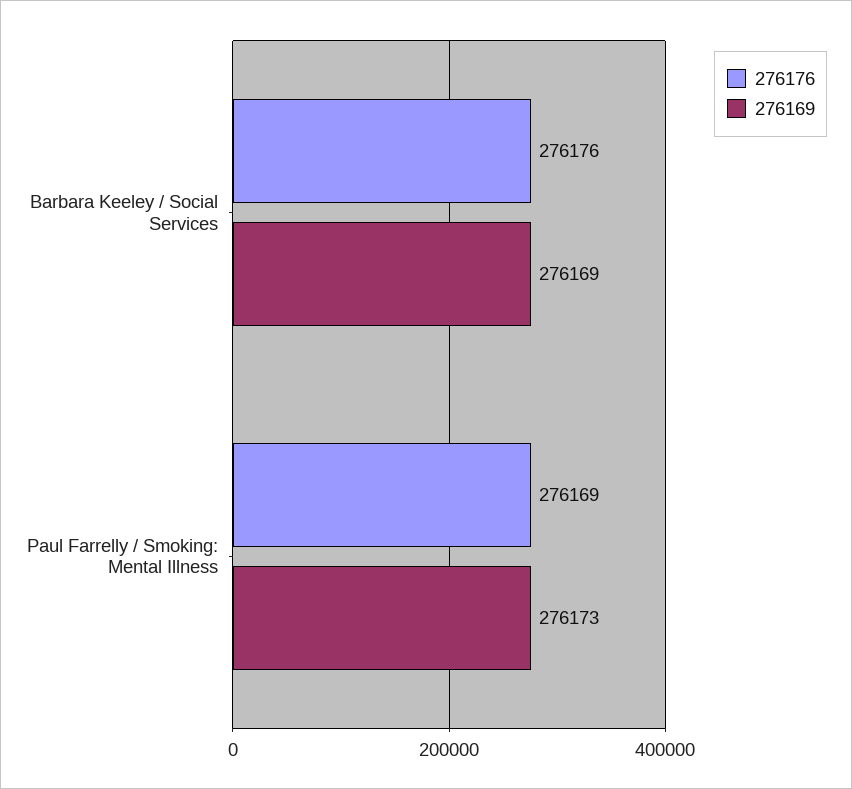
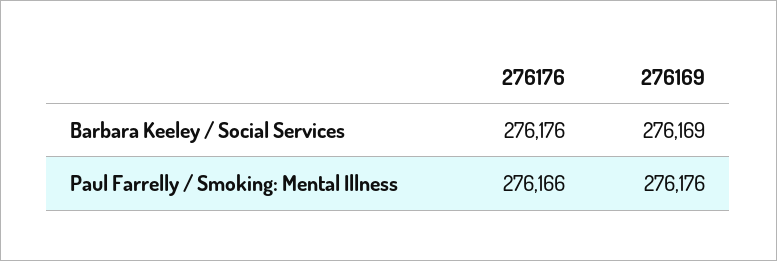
  {
    "276176": {
      "Barbara Keeley / Social Services": 276176,
-     "Paul Farrelly / Smoking: Mental Illness": 276169
+     "Paul Farrelly / Smoking: Mental Illness": 276166
    },
    "276169": {
      "Barbara Keeley / Social Services": 276169,
-     "Paul Farrelly / Smoking: Mental Illness": 276173
+     "Paul Farrelly / Smoking: Mental Illness": 276176
    }
  }

